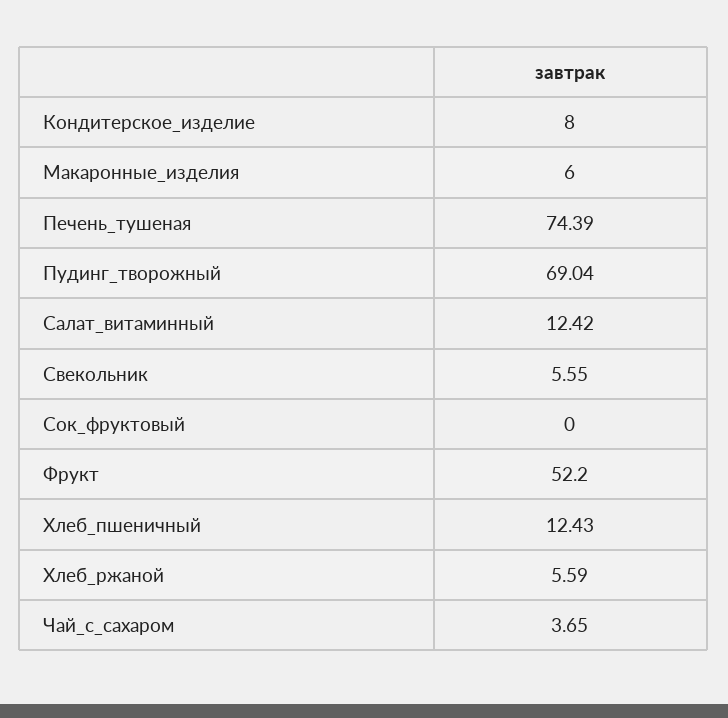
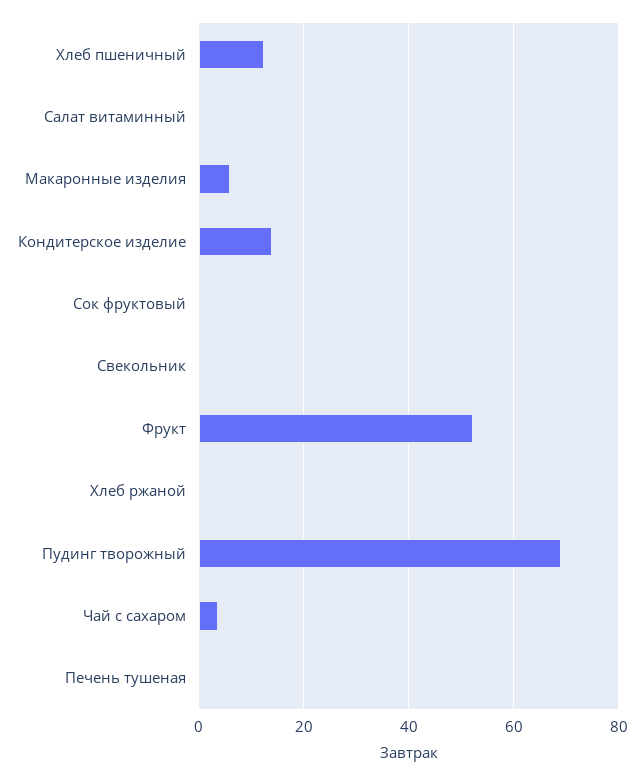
  {
-   "Кондитерское_изделие": 8,
+   "Кондитерское_изделие": 14,
    "Макаронные_изделия": 6,
-   "Печень_тушеная": 74.39,
+   "Печень_тушеная": 0,
    "Пудинг_творожный": 69.04,
-   "Салат_витаминный": 12.42,
+   "Салат_витаминный": 0,
-   "Свекольник": 5.55,
+   "Свекольник": 0,
    "Сок_фруктовый": 0,
    "Фрукт": 52.2,
    "Хлеб_пшеничный": 12.43,
-   "Хлеб_ржаной": 5.59,
+   "Хлеб_ржаной": 0,
    "Чай_с_сахаром": 3.65
  }

